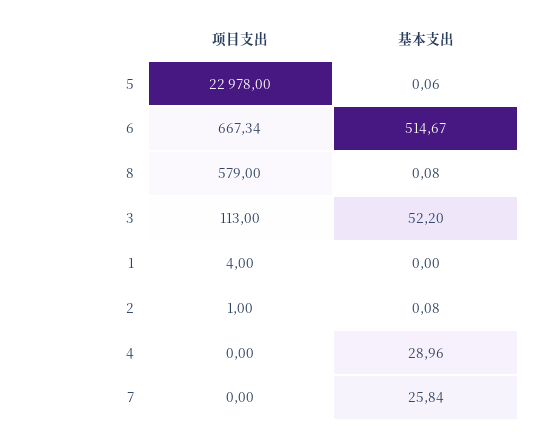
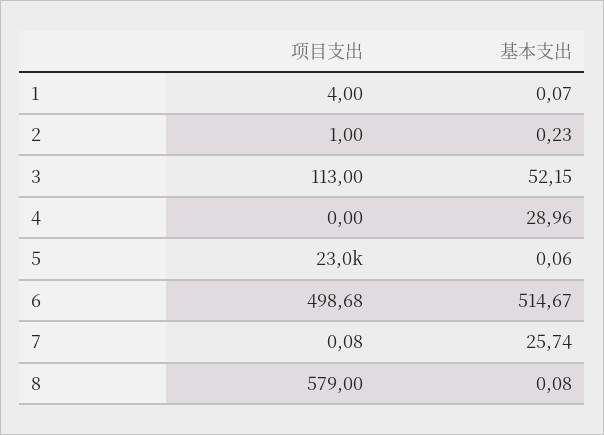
  {
    "项目支出": {
      "5": 22978,
-     "6": 667.34,
+     "6": 498.68,
      "8": 579,
      "3": 113,
      "1": 4,
      "2": 1,
      "4": 0,
-     "7": 0
+     "7": 0.08
    },
    "基本支出": {
      "5": 0.06,
      "6": 514.67,
      "8": 0.08,
-     "3": 52.2,
+     "3": 52.15,
-     "1": 0,
+     "1": 0.07,
-     "2": 0.08,
+     "2": 0.23,
      "4": 28.96,
-     "7": 25.84
+     "7": 25.74
    }
  }

